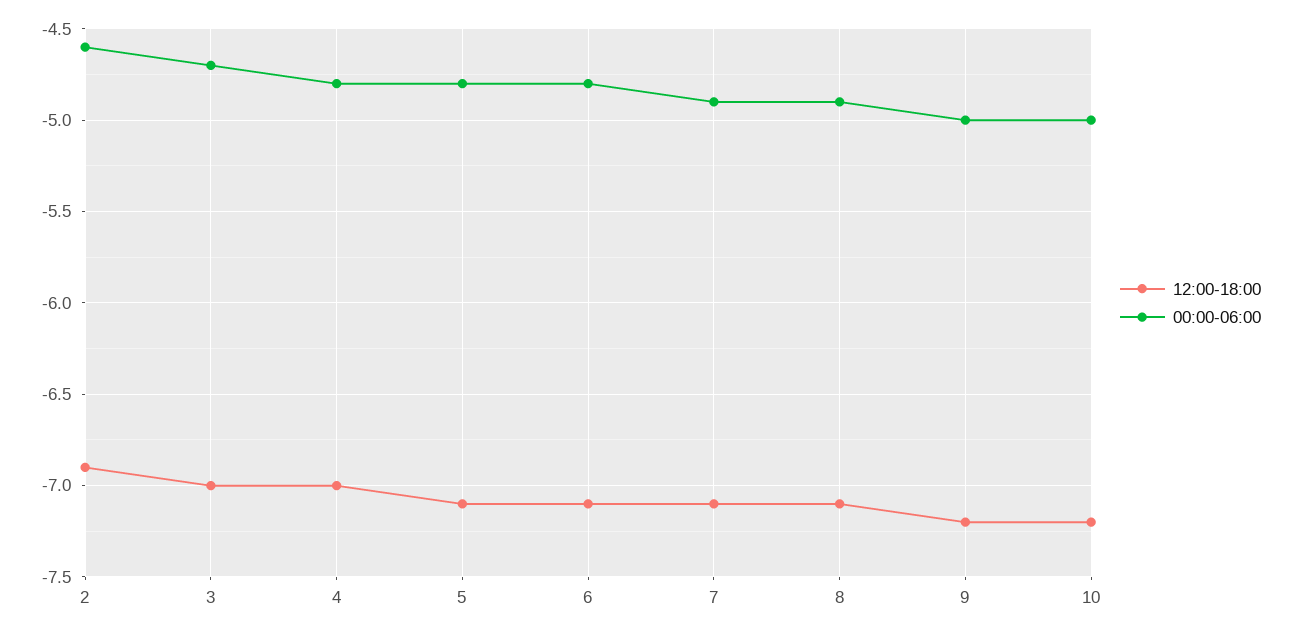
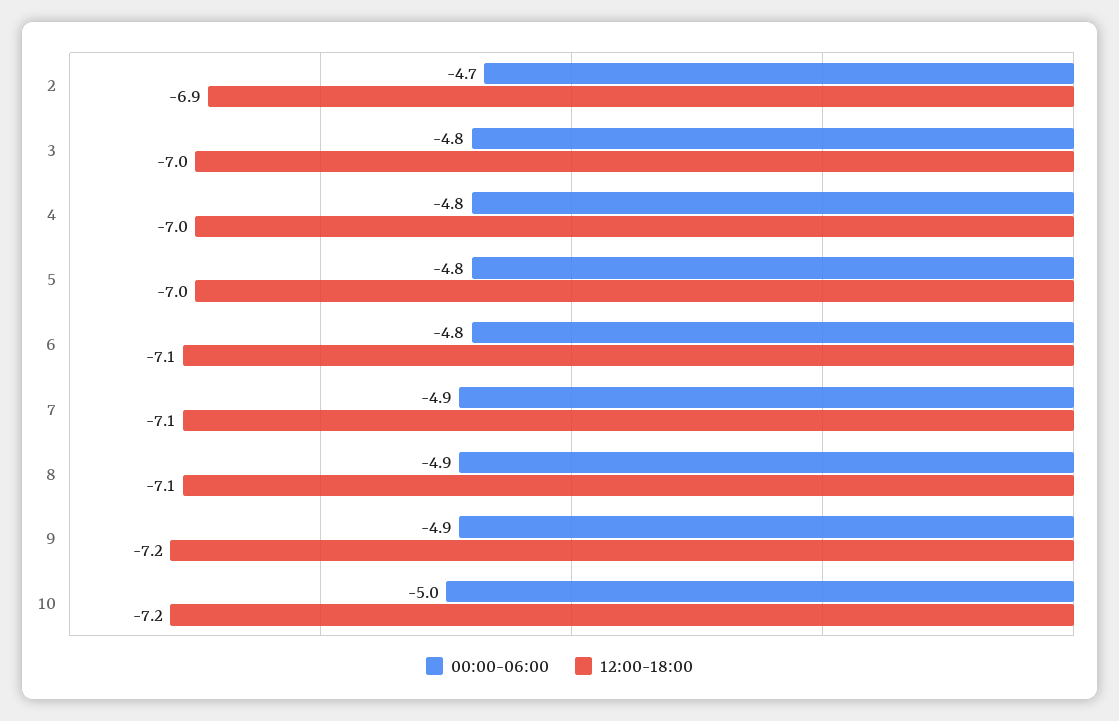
  {
    "12:00-18:00": {
      "2": -6.9,
      "3": -7,
      "4": -7,
-     "5": -7.1,
+     "5": -7,
      "6": -7.1,
      "7": -7.1,
      "8": -7.1,
      "9": -7.2,
      "10": -7.2
    },
    "00:00-06:00": {
-     "2": -4.6,
+     "2": -4.7,
-     "3": -4.7,
+     "3": -4.8,
      "4": -4.8,
      "5": -4.8,
      "6": -4.8,
      "7": -4.9,
      "8": -4.9,
-     "9": -5,
+     "9": -4.9,
      "10": -5
    }
  }

